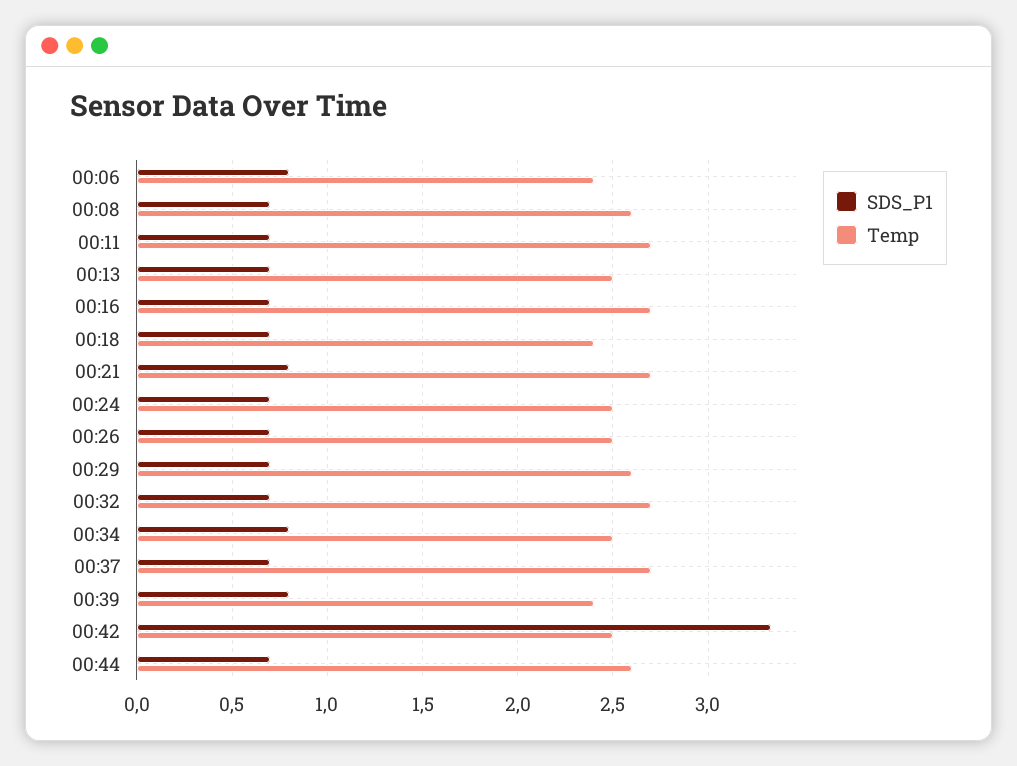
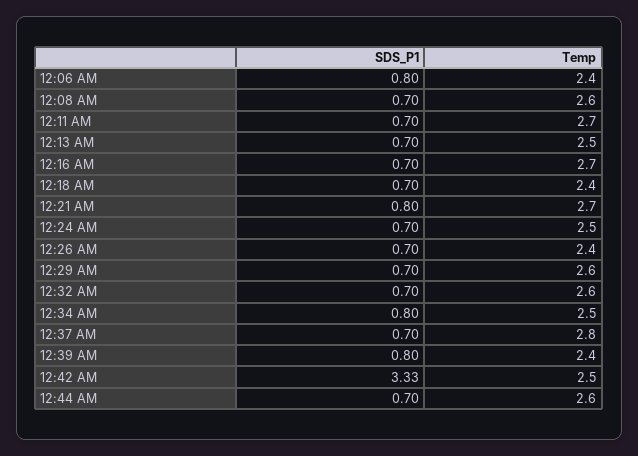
  {
    "SDS_P1": {
      "00:06": 0.8,
      "00:08": 0.7,
      "00:11": 0.7,
      "00:13": 0.7,
      "00:16": 0.7,
      "00:18": 0.7,
      "00:21": 0.8,
      "00:24": 0.7,
      "00:26": 0.7,
      "00:29": 0.7,
      "00:32": 0.7,
      "00:34": 0.8,
      "00:37": 0.7,
      "00:39": 0.8,
      "00:42": 3.33,
      "00:44": 0.7
    },
    "Temp": {
      "00:06": 2.4,
      "00:08": 2.6,
      "00:11": 2.7,
      "00:13": 2.5,
      "00:16": 2.7,
      "00:18": 2.4,
      "00:21": 2.7,
      "00:24": 2.5,
-     "00:26": 2.5,
+     "00:26": 2.4,
      "00:29": 2.6,
-     "00:32": 2.7,
+     "00:32": 2.6,
      "00:34": 2.5,
-     "00:37": 2.7,
+     "00:37": 2.8,
      "00:39": 2.4,
      "00:42": 2.5,
      "00:44": 2.6
    }
  }

